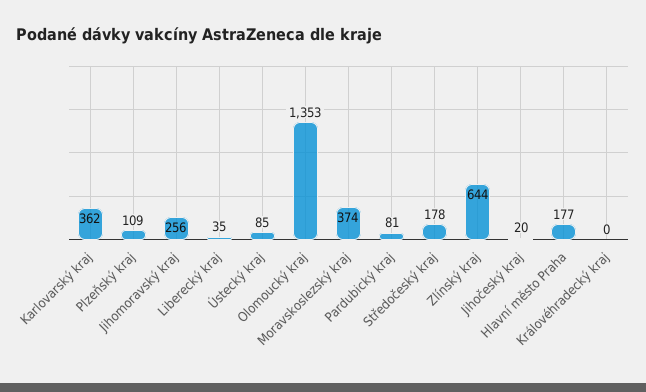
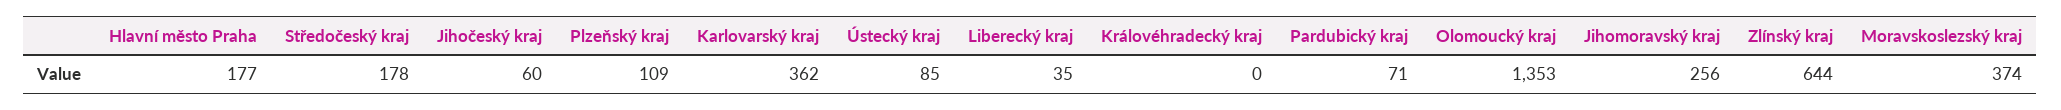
  {
    "Karlovarský kraj": 362,
    "Plzeňský kraj": 109,
    "Jihomoravský kraj": 256,
    "Liberecký kraj": 35,
    "Ústecký kraj": 85,
    "Olomoucký kraj": 1353,
    "Moravskoslezský kraj": 374,
-   "Pardubický kraj": 81,
+   "Pardubický kraj": 71,
    "Středočeský kraj": 178,
    "Zlínský kraj": 644,
-   "Jihočeský kraj": 20,
+   "Jihočeský kraj": 60,
    "Hlavní město Praha": 177,
    "Královéhradecký kraj": 0
  }

